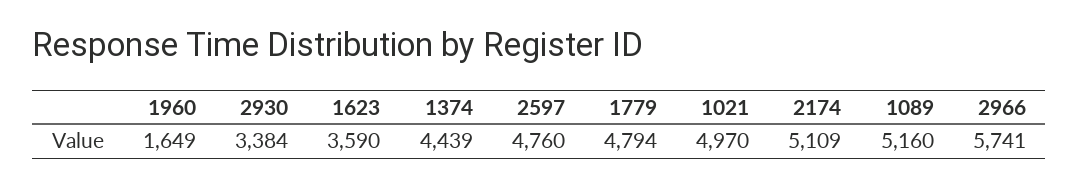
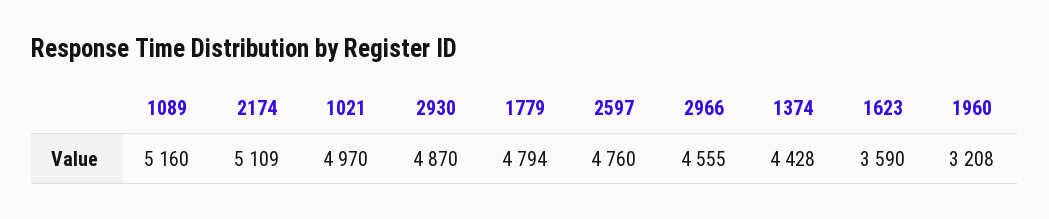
  {
-   "1960": 1649,
+   "1960": 3208,
-   "2930": 3384,
+   "2930": 4870,
    "1623": 3590,
-   "1374": 4439,
+   "1374": 4428,
    "2597": 4760,
    "1779": 4794,
    "1021": 4970,
    "2174": 5109,
    "1089": 5160,
-   "2966": 5741
+   "2966": 4555
  }

